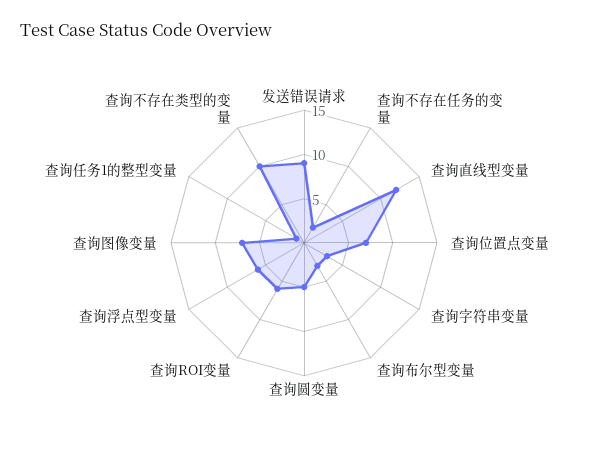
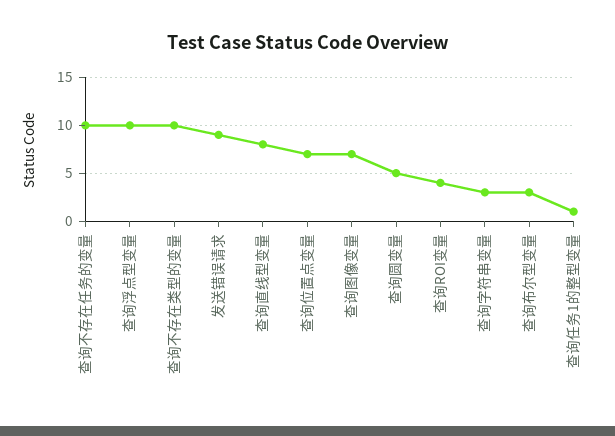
  {
    "发送错误请求": 9,
-   "查询不存在任务的变量": 2,
+   "查询不存在任务的变量": 10,
-   "查询直线型变量": 12,
+   "查询直线型变量": 8,
    "查询位置点变量": 7,
    "查询字符串变量": 3,
    "查询布尔型变量": 3,
    "查询圆变量": 5,
-   "查询ROI变量": 6,
+   "查询ROI变量": 4,
-   "查询浮点型变量": 6,
+   "查询浮点型变量": 10,
    "查询图像变量": 7,
    "查询任务1的整型变量": 1,
    "查询不存在类型的变量": 10
  }

